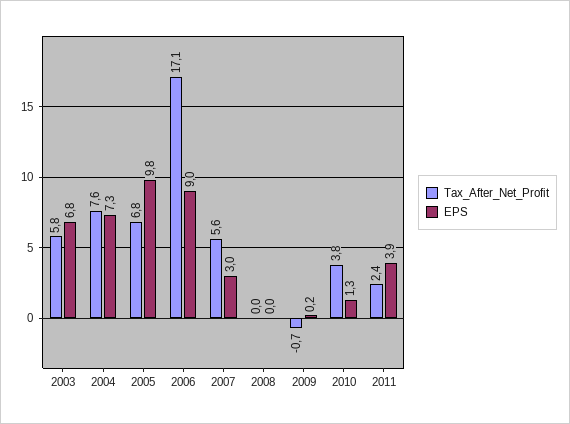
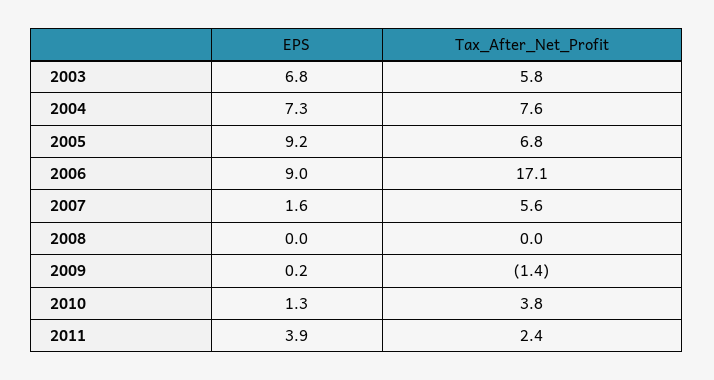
  {
    "Tax_After_Net_Profit": {
      "2003": 5.8,
      "2004": 7.6,
      "2005": 6.8,
      "2006": 17.1,
      "2007": 5.6,
      "2008": 0,
-     "2009": -0.7,
+     "2009": -1.4,
      "2010": 3.8,
      "2011": 2.4
    },
    "EPS": {
      "2003": 6.8,
      "2004": 7.3,
-     "2005": 9.8,
+     "2005": 9.2,
      "2006": 9,
-     "2007": 3,
+     "2007": 1.6,
      "2008": 0,
      "2009": 0.2,
      "2010": 1.3,
      "2011": 3.9
    }
  }

